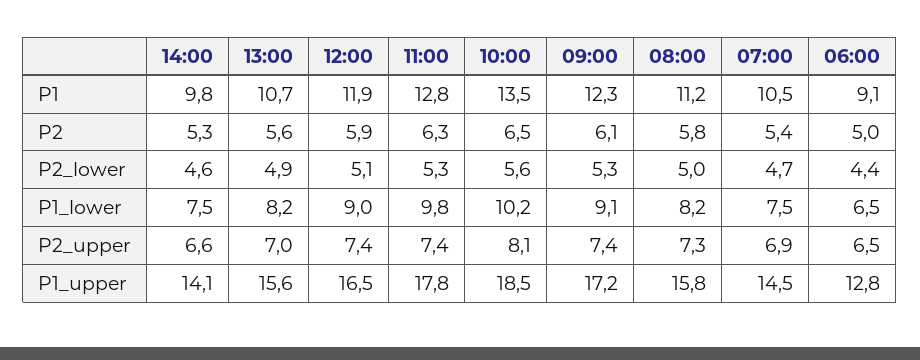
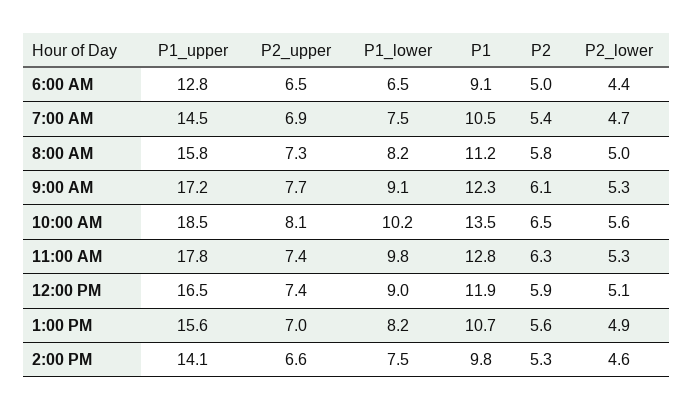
  {
    "14:00": {
      "P1": 9.8,
      "P2": 5.3,
      "P2_lower": 4.6,
      "P1_lower": 7.5,
      "P2_upper": 6.6,
      "P1_upper": 14.1
    },
    "13:00": {
      "P1": 10.7,
      "P2": 5.6,
      "P2_lower": 4.9,
      "P1_lower": 8.2,
      "P2_upper": 7,
      "P1_upper": 15.6
    },
    "12:00": {
      "P1": 11.9,
      "P2": 5.9,
      "P2_lower": 5.1,
      "P1_lower": 9,
      "P2_upper": 7.4,
      "P1_upper": 16.5
    },
    "11:00": {
      "P1": 12.8,
      "P2": 6.3,
      "P2_lower": 5.3,
      "P1_lower": 9.8,
      "P2_upper": 7.4,
      "P1_upper": 17.8
    },
    "10:00": {
      "P1": 13.5,
      "P2": 6.5,
      "P2_lower": 5.6,
      "P1_lower": 10.2,
      "P2_upper": 8.1,
      "P1_upper": 18.5
    },
    "09:00": {
      "P1": 12.3,
      "P2": 6.1,
      "P2_lower": 5.3,
      "P1_lower": 9.1,
-     "P2_upper": 7.4,
+     "P2_upper": 7.7,
      "P1_upper": 17.2
    },
    "08:00": {
      "P1": 11.2,
      "P2": 5.8,
      "P2_lower": 5,
      "P1_lower": 8.2,
      "P2_upper": 7.3,
      "P1_upper": 15.8
    },
    "07:00": {
      "P1": 10.5,
      "P2": 5.4,
      "P2_lower": 4.7,
      "P1_lower": 7.5,
      "P2_upper": 6.9,
      "P1_upper": 14.5
    },
    "06:00": {
      "P1": 9.1,
      "P2": 5,
      "P2_lower": 4.4,
      "P1_lower": 6.5,
      "P2_upper": 6.5,
      "P1_upper": 12.8
    }
  }

